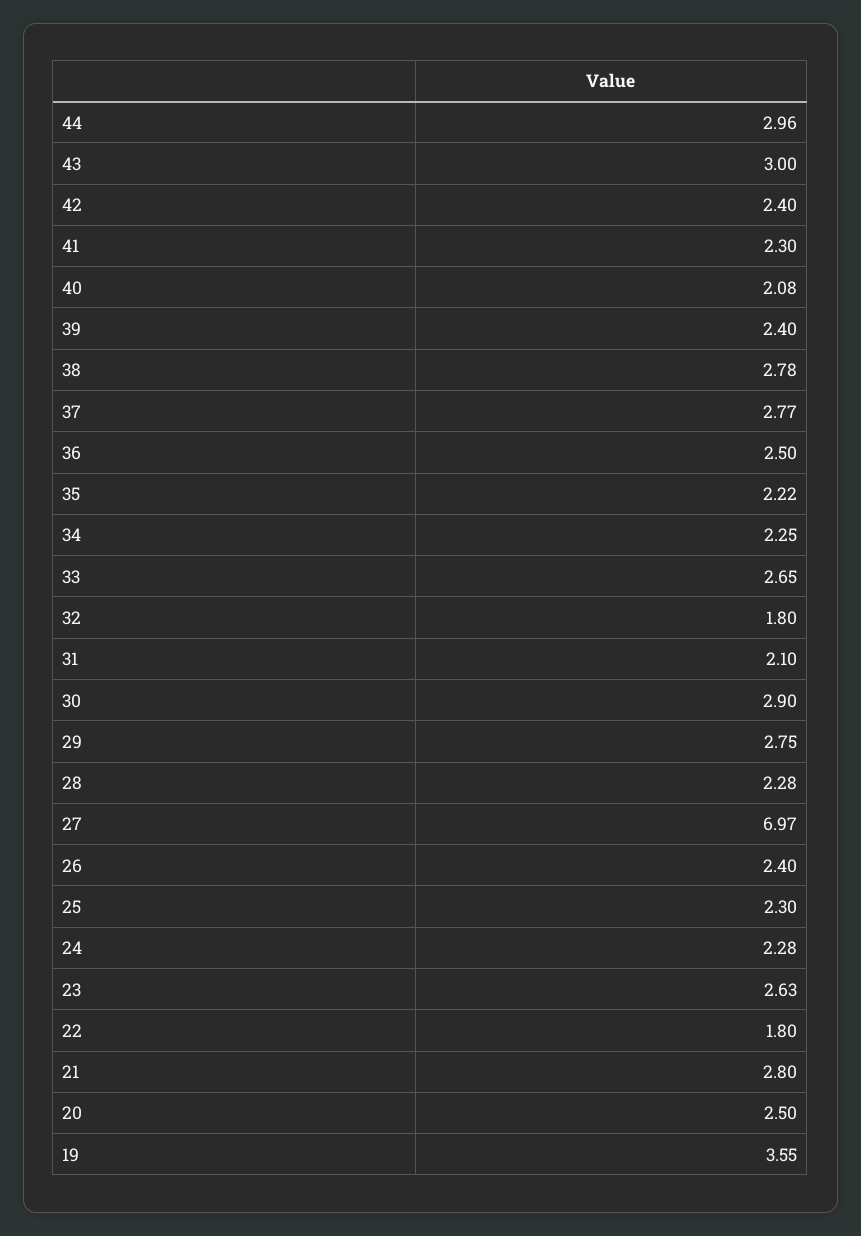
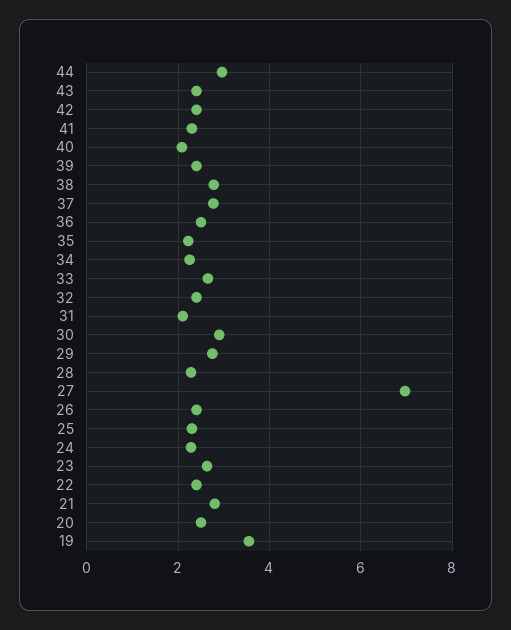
  {
    "44": 2.96,
-   "43": 3,
+   "43": 2.4,
    "42": 2.4,
    "41": 2.3,
    "40": 2.08,
    "39": 2.4,
    "38": 2.78,
    "37": 2.77,
    "36": 2.5,
    "35": 2.22,
    "34": 2.25,
    "33": 2.65,
-   "32": 1.8,
+   "32": 2.4,
    "31": 2.1,
    "30": 2.9,
    "29": 2.75,
    "28": 2.28,
    "27": 6.97,
    "26": 2.4,
    "25": 2.3,
    "24": 2.28,
    "23": 2.63,
-   "22": 1.8,
+   "22": 2.4,
    "21": 2.8,
    "20": 2.5,
    "19": 3.55
  }

